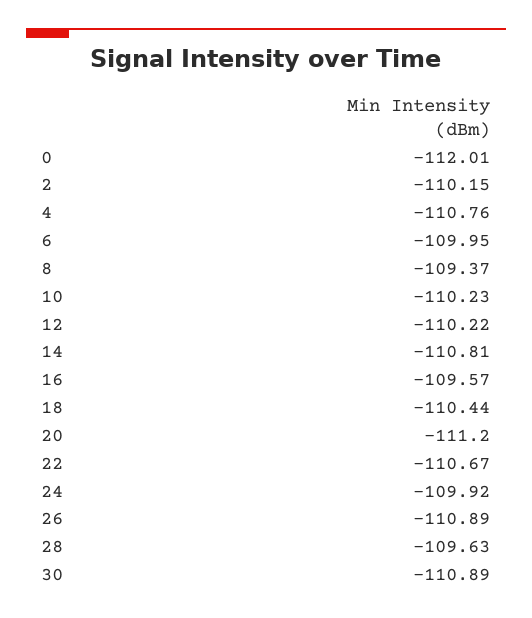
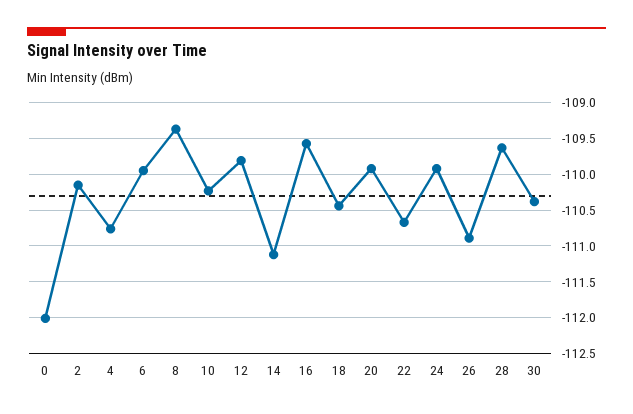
  {
    "0": -112.01,
    "2": -110.15,
    "4": -110.76,
    "6": -109.95,
    "8": -109.37,
    "10": -110.23,
-   "12": -110.22,
+   "12": -109.8,
-   "14": -110.81,
+   "14": -111.1,
    "16": -109.57,
    "18": -110.44,
-   "20": -111.2,
+   "20": -109.9,
    "22": -110.67,
    "24": -109.92,
    "26": -110.89,
    "28": -109.63,
-   "30": -110.89
+   "30": -110.4
  }

